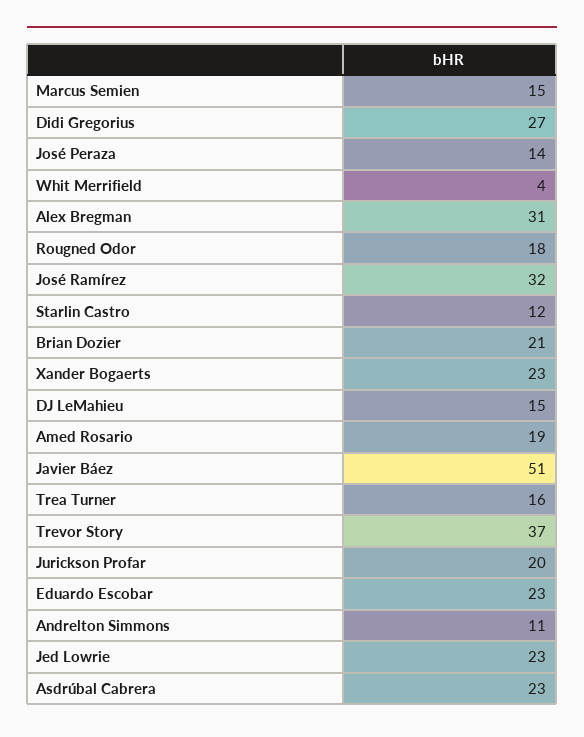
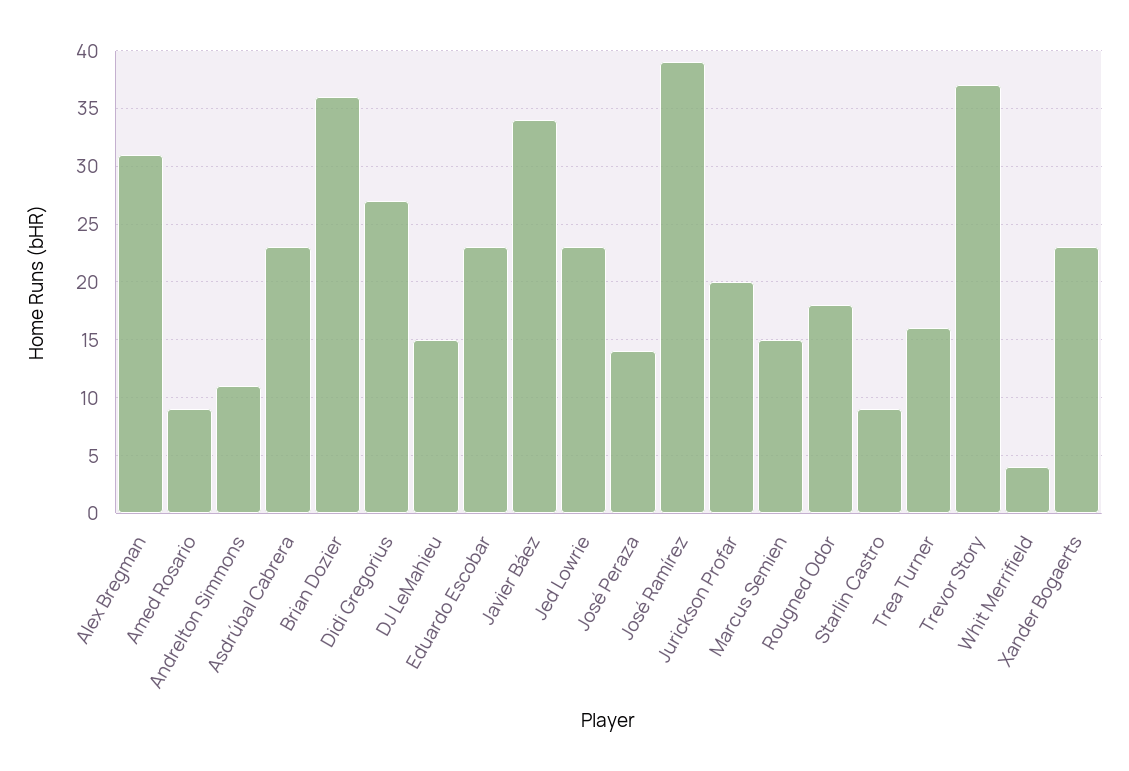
  {
    "Marcus Semien": 15,
    "Didi Gregorius": 27,
    "José Peraza": 14,
    "Whit Merrifield": 4,
    "Alex Bregman": 31,
    "Rougned Odor": 18,
-   "José Ramírez": 32,
+   "José Ramírez": 39,
-   "Starlin Castro": 12,
+   "Starlin Castro": 9,
-   "Brian Dozier": 21,
+   "Brian Dozier": 36,
    "Xander Bogaerts": 23,
    "DJ LeMahieu": 15,
-   "Amed Rosario": 19,
+   "Amed Rosario": 9,
-   "Javier Báez": 51,
+   "Javier Báez": 34,
    "Trea Turner": 16,
    "Trevor Story": 37,
    "Jurickson Profar": 20,
    "Eduardo Escobar": 23,
    "Andrelton Simmons": 11,
    "Jed Lowrie": 23,
    "Asdrúbal Cabrera": 23
  }

